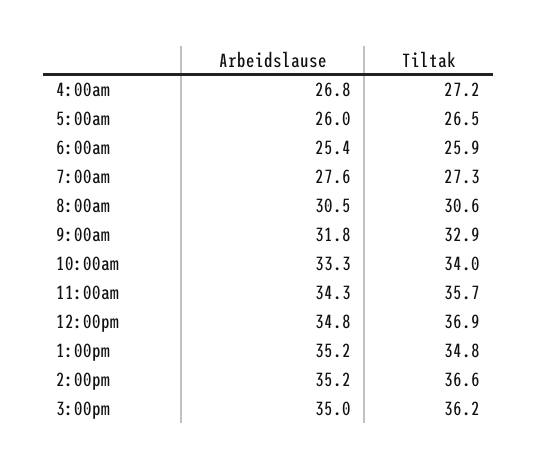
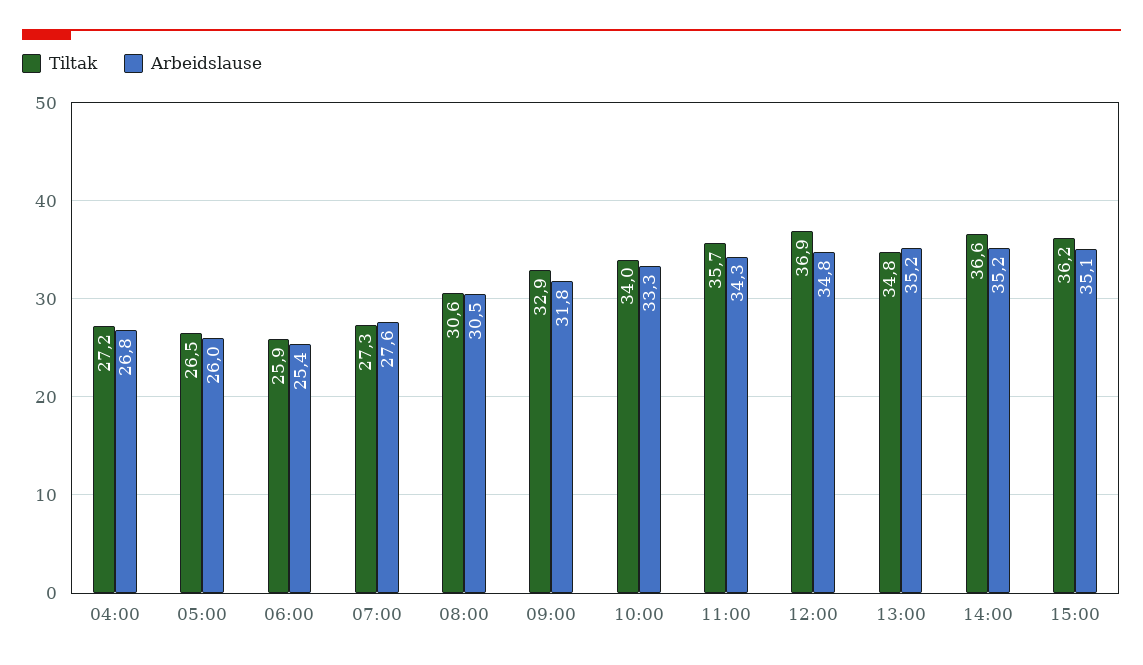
  {
    "Arbeidslause": {
      "4:00am": 26.8,
      "5:00am": 26,
      "6:00am": 25.4,
      "7:00am": 27.6,
      "8:00am": 30.5,
      "9:00am": 31.8,
      "10:00am": 33.3,
      "11:00am": 34.3,
      "12:00pm": 34.8,
      "1:00pm": 35.2,
      "2:00pm": 35.2,
-     "3:00pm": 35
+     "3:00pm": 35.1
    },
    "Tiltak": {
      "4:00am": 27.2,
      "5:00am": 26.5,
      "6:00am": 25.9,
      "7:00am": 27.3,
      "8:00am": 30.6,
      "9:00am": 32.9,
      "10:00am": 34,
      "11:00am": 35.7,
      "12:00pm": 36.9,
      "1:00pm": 34.8,
      "2:00pm": 36.6,
      "3:00pm": 36.2
    }
  }

